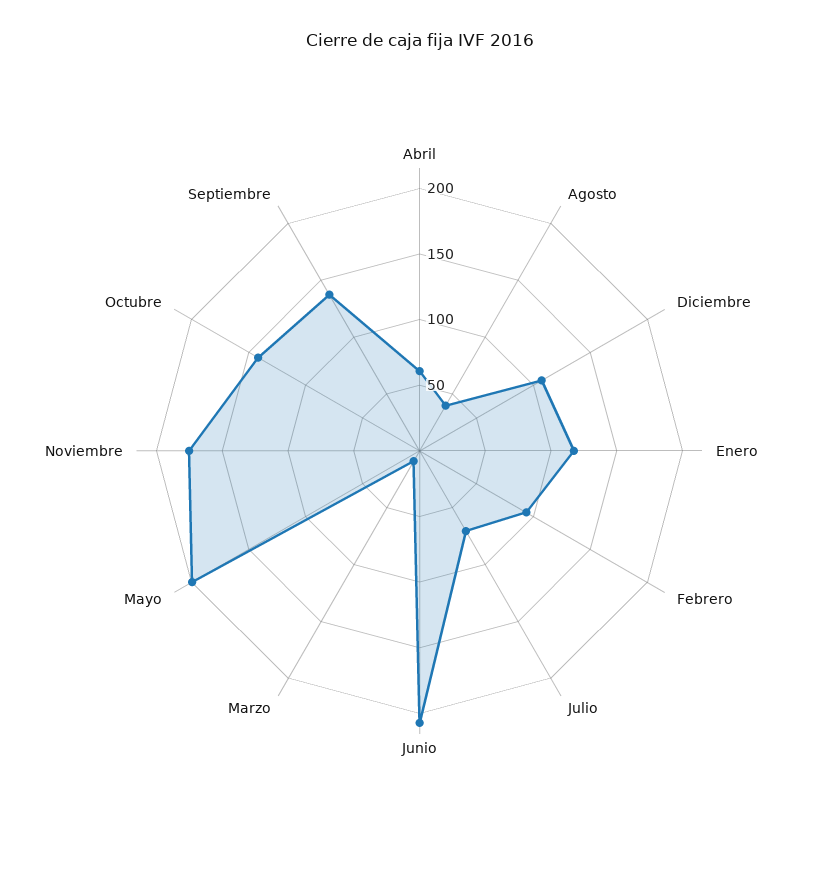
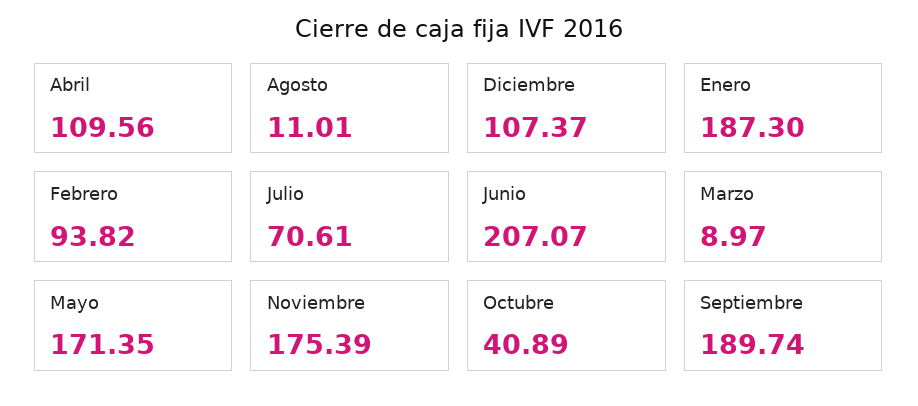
  {
-   "Abril": 60,
+   "Abril": 109.56,
-   "Agosto": 40,
+   "Agosto": 11.01,
    "Diciembre": 107.37,
-   "Enero": 120,
+   "Enero": 187.3,
    "Febrero": 93.82,
    "Julio": 70.61,
    "Junio": 207.07,
    "Marzo": 8.97,
-   "Mayo": 200,
+   "Mayo": 171.35,
    "Noviembre": 175.39,
-   "Octubre": 140,
+   "Octubre": 40.89,
-   "Septiembre": 140
+   "Septiembre": 189.74
  }

